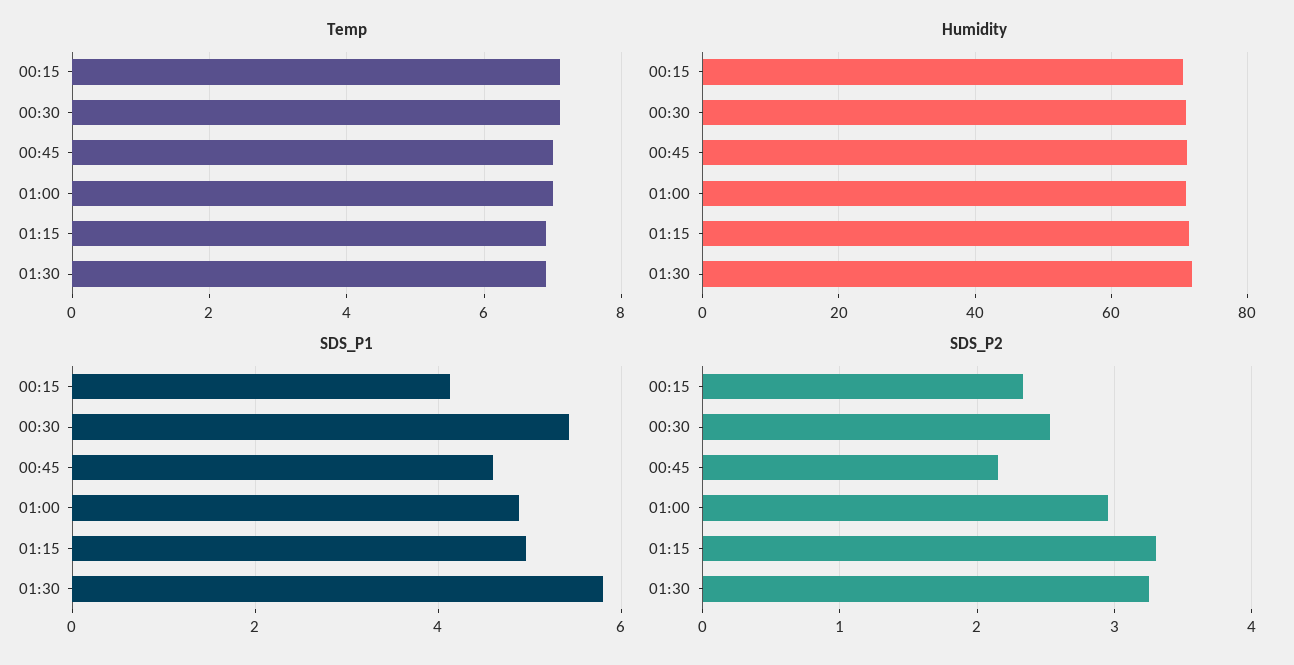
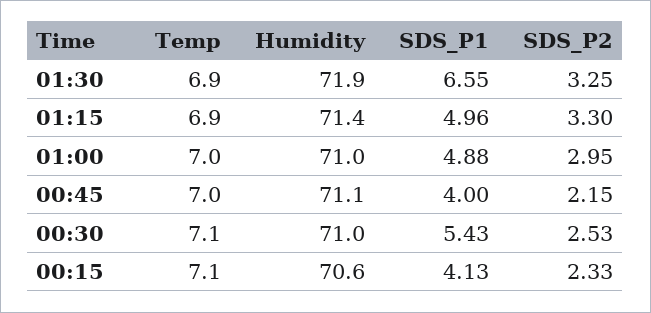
  {
    "Temp": {
      "00:15": 7.1,
      "00:30": 7.1,
      "00:45": 7,
      "01:00": 7,
      "01:15": 6.9,
      "01:30": 6.9
    },
    "Humidity": {
      "00:15": 70.6,
      "00:30": 71,
      "00:45": 71.1,
      "01:00": 71,
      "01:15": 71.4,
      "01:30": 71.9
    },
    "SDS_P1": {
      "00:15": 4.13,
      "00:30": 5.43,
-     "00:45": 4.6,
+     "00:45": 4,
      "01:00": 4.88,
      "01:15": 4.96,
-     "01:30": 5.8
+     "01:30": 6.55
    },
    "SDS_P2": {
      "00:15": 2.33,
      "00:30": 2.53,
      "00:45": 2.15,
      "01:00": 2.95,
      "01:15": 3.3,
      "01:30": 3.25
    }
  }

